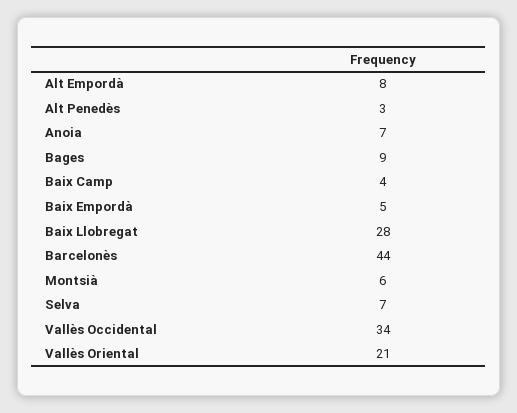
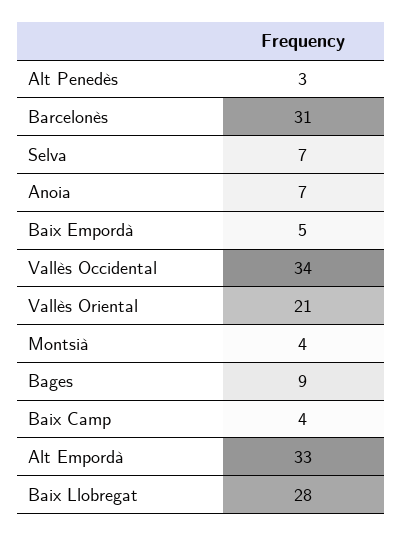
  {
-   "Alt Empordà": 8,
+   "Alt Empordà": 33,
    "Alt Penedès": 3,
    "Anoia": 7,
    "Bages": 9,
    "Baix Camp": 4,
    "Baix Empordà": 5,
    "Baix Llobregat": 28,
-   "Barcelonès": 44,
+   "Barcelonès": 31,
-   "Montsià": 6,
+   "Montsià": 4,
    "Selva": 7,
    "Vallès Occidental": 34,
    "Vallès Oriental": 21
  }

